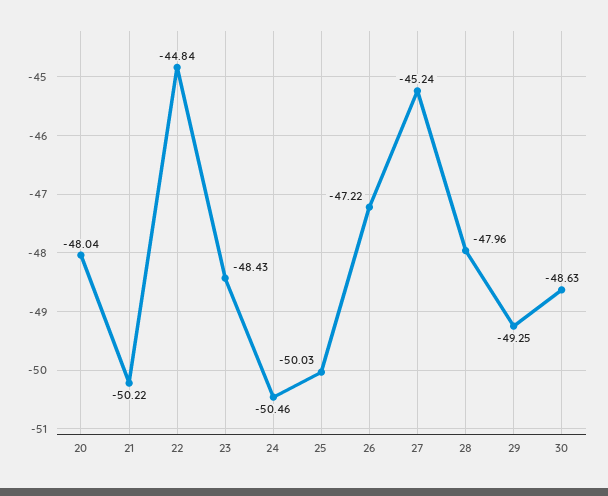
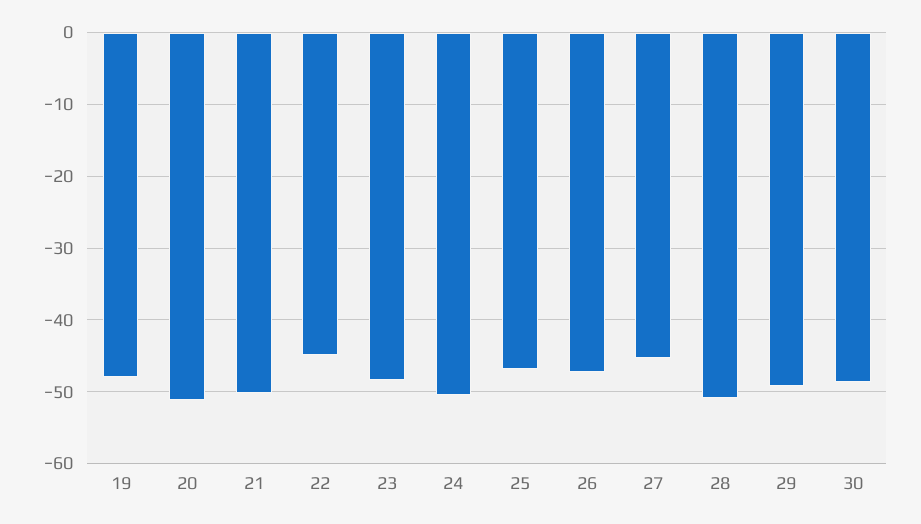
  {
-   "20": -48.04,
+   "20": -51,
    "21": -50.22,
    "22": -44.84,
    "23": -48.43,
    "24": -50.46,
-   "25": -50.03,
+   "25": -47,
    "26": -47.22,
    "27": -45.24,
-   "28": -47.96,
+   "28": -51,
    "29": -49.25,
-   "30": -48.63
+   "30": -48.63,
+   "19": -48
  }

